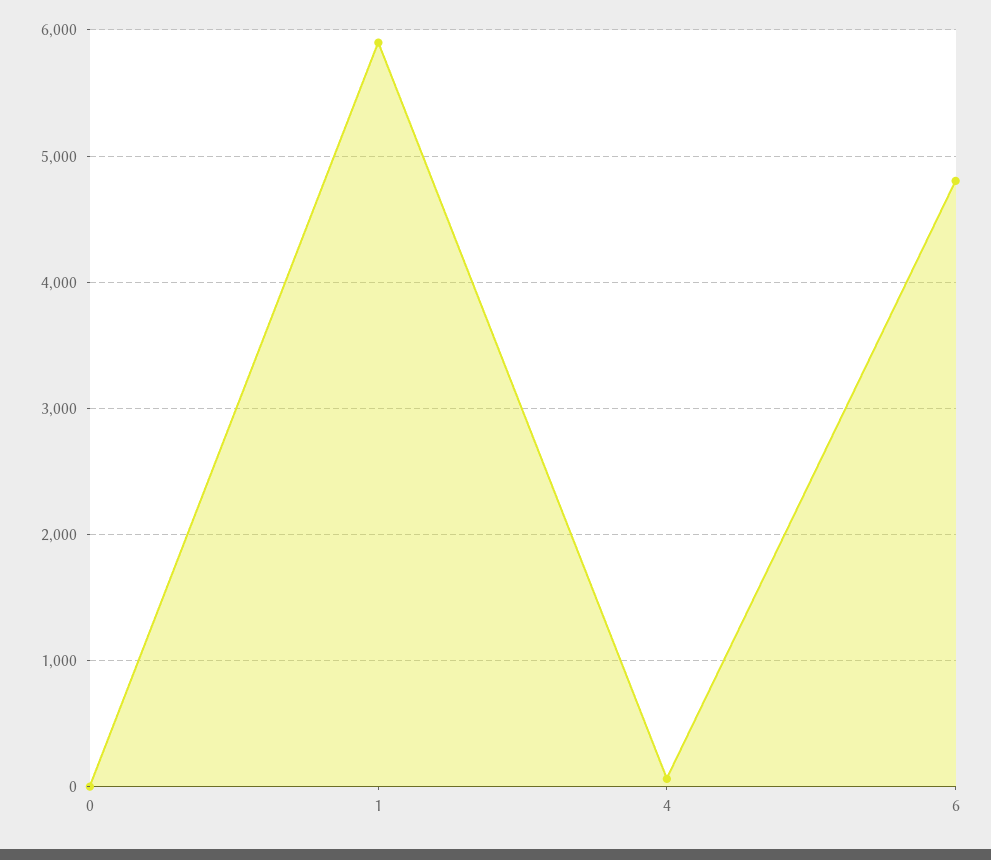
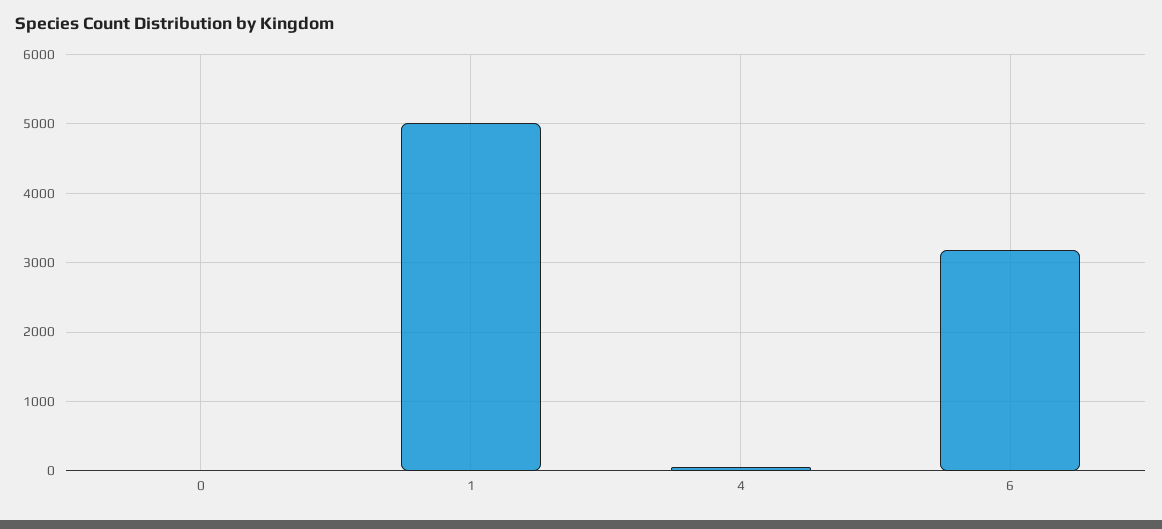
  {
    "0": 0,
-   "1": 5900,
+   "1": 5000,
    "4": 100,
-   "6": 4800
+   "6": 3200
  }

